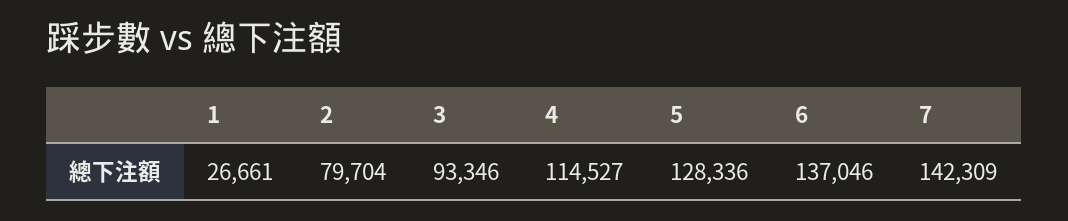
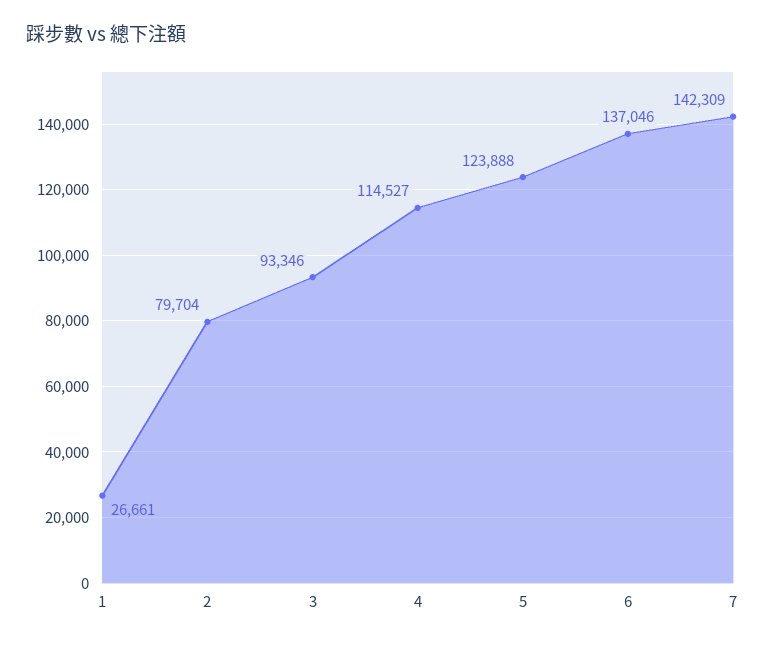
  {
    "1": 26661,
    "2": 79704,
    "3": 93346,
    "4": 114527,
-   "5": 128336,
+   "5": 123888,
    "6": 137046,
    "7": 142309
  }

